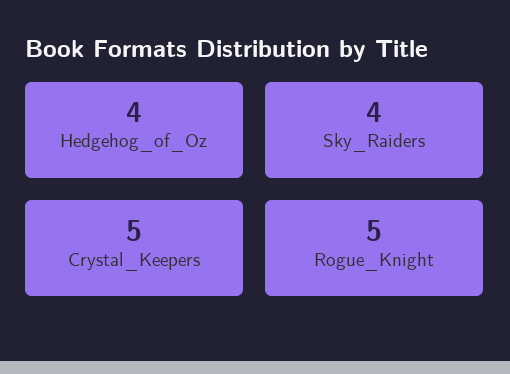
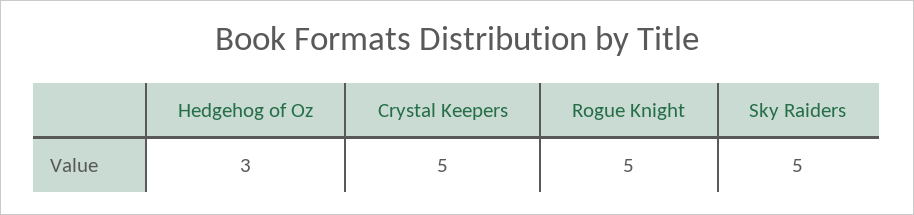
  {
-   "Hedgehog_of_Oz": 4,
+   "Hedgehog_of_Oz": 3,
-   "Sky_Raiders": 4,
+   "Sky_Raiders": 5,
    "Crystal_Keepers": 5,
    "Rogue_Knight": 5
  }

